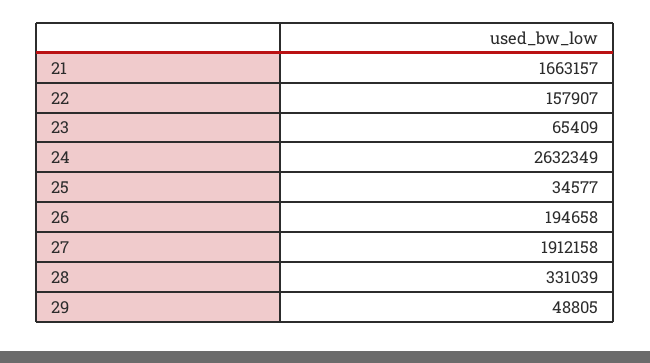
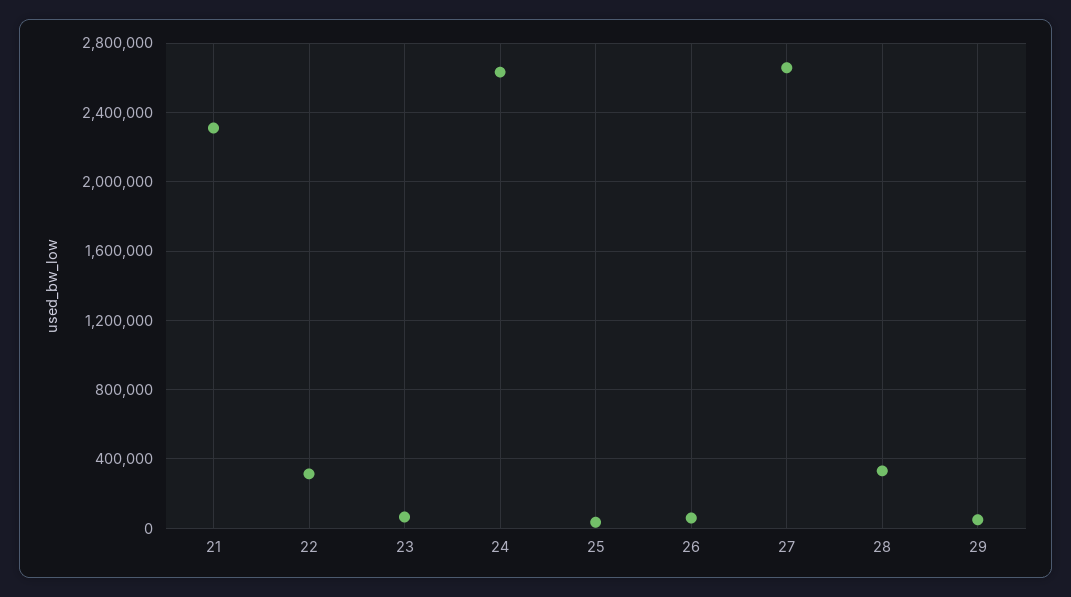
  {
-   "21": 1663157,
+   "21": 2300000,
-   "22": 157907,
+   "22": 300000,
    "23": 65409,
    "24": 2632349,
    "25": 34577,
-   "26": 194658,
+   "26": 50000,
-   "27": 1912158,
+   "27": 2650000,
    "28": 331039,
    "29": 48805
  }

